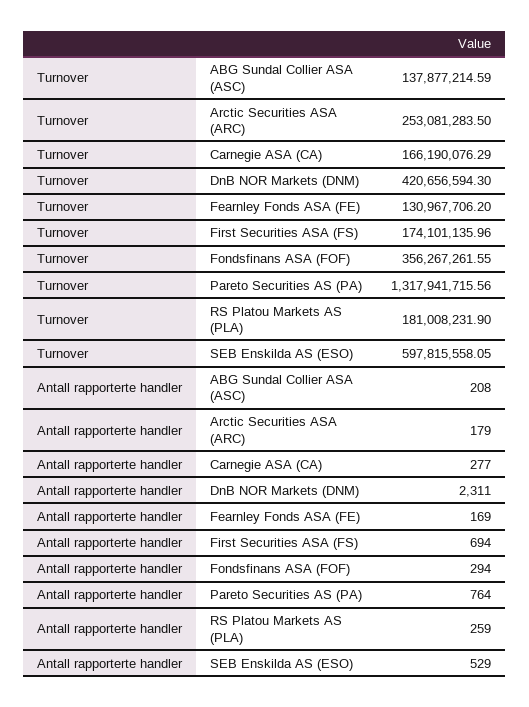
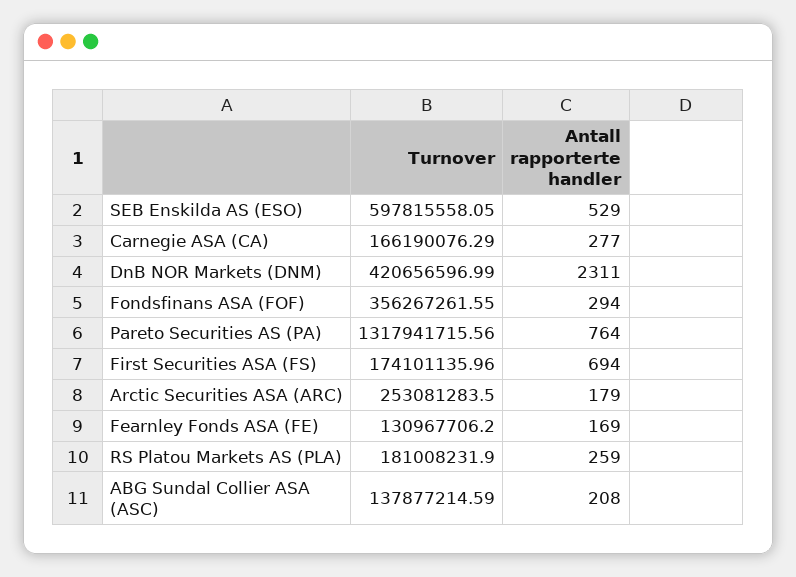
  {
    "Turnover": {
      "ABG Sundal Collier ASA (ASC)": 137877214.59,
      "Arctic Securities ASA (ARC)": 253081283.5,
      "Carnegie ASA (CA)": 166190076.29,
-     "DnB NOR Markets (DNM)": 420656594.3,
+     "DnB NOR Markets (DNM)": 420656596.99,
      "Fearnley Fonds ASA (FE)": 130967706.2,
      "First Securities ASA (FS)": 174101135.96,
      "Fondsfinans ASA (FOF)": 356267261.55,
      "Pareto Securities AS (PA)": 1317941715.56,
      "RS Platou Markets AS (PLA)": 181008231.9,
      "SEB Enskilda AS (ESO)": 597815558.05
    },
    "Antall rapporterte handler": {
      "ABG Sundal Collier ASA (ASC)": 208,
      "Arctic Securities ASA (ARC)": 179,
      "Carnegie ASA (CA)": 277,
      "DnB NOR Markets (DNM)": 2311,
      "Fearnley Fonds ASA (FE)": 169,
      "First Securities ASA (FS)": 694,
      "Fondsfinans ASA (FOF)": 294,
      "Pareto Securities AS (PA)": 764,
      "RS Platou Markets AS (PLA)": 259,
      "SEB Enskilda AS (ESO)": 529
    }
  }

